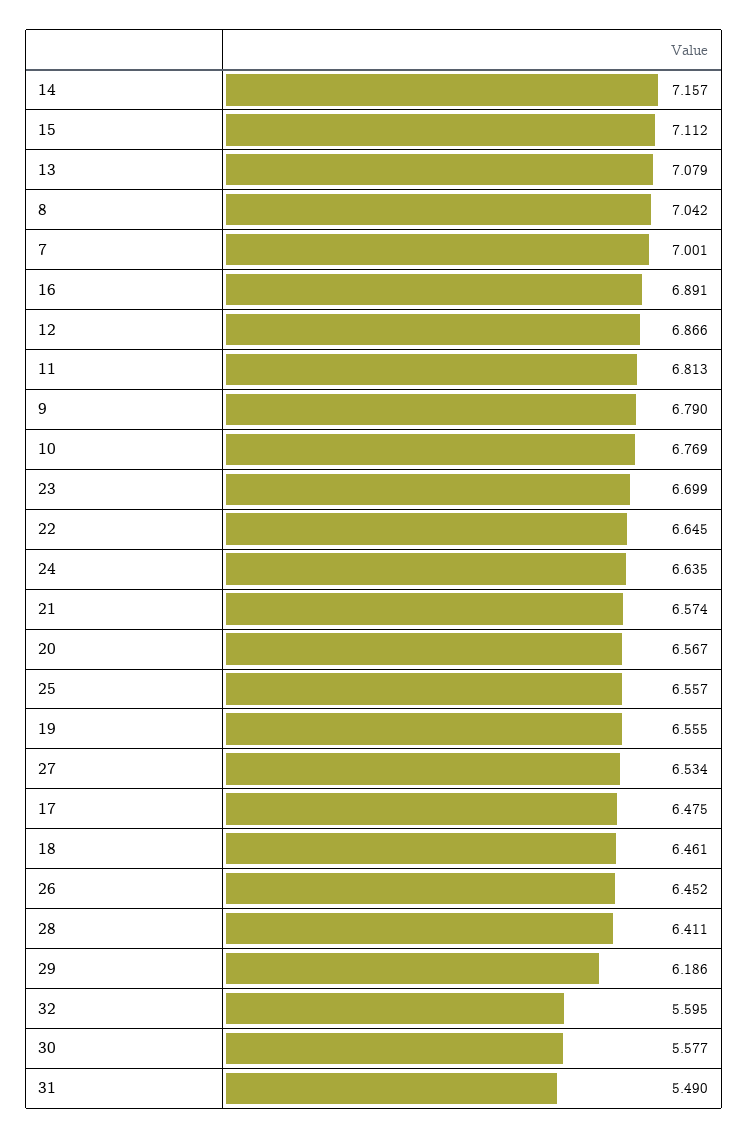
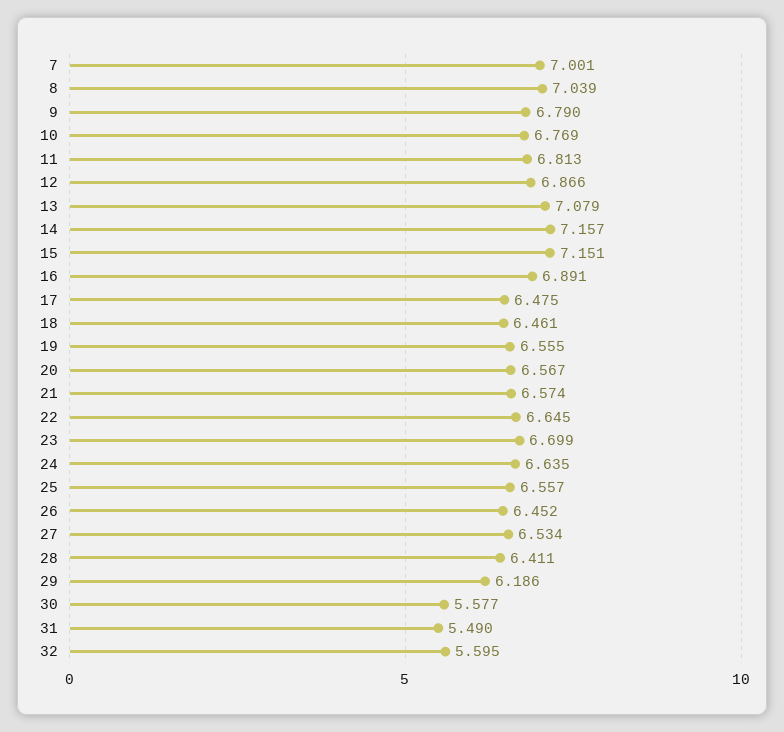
  {
    "14": 7.157,
-   "15": 7.112,
+   "15": 7.151,
    "13": 7.079,
-   "8": 7.042,
+   "8": 7.039,
    "7": 7.001,
    "16": 6.891,
    "12": 6.866,
    "11": 6.813,
    "9": 6.79,
    "10": 6.769,
    "23": 6.699,
    "22": 6.645,
    "24": 6.635,
    "21": 6.574,
    "20": 6.567,
    "25": 6.557,
    "19": 6.555,
    "27": 6.534,
    "17": 6.475,
    "18": 6.461,
    "26": 6.452,
    "28": 6.411,
    "29": 6.186,
    "32": 5.595,
    "30": 5.577,
    "31": 5.49
  }

